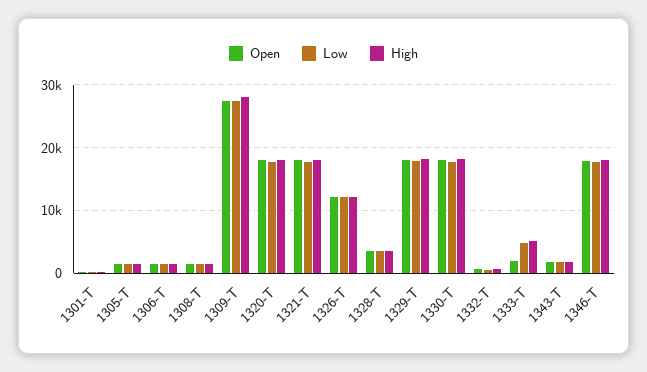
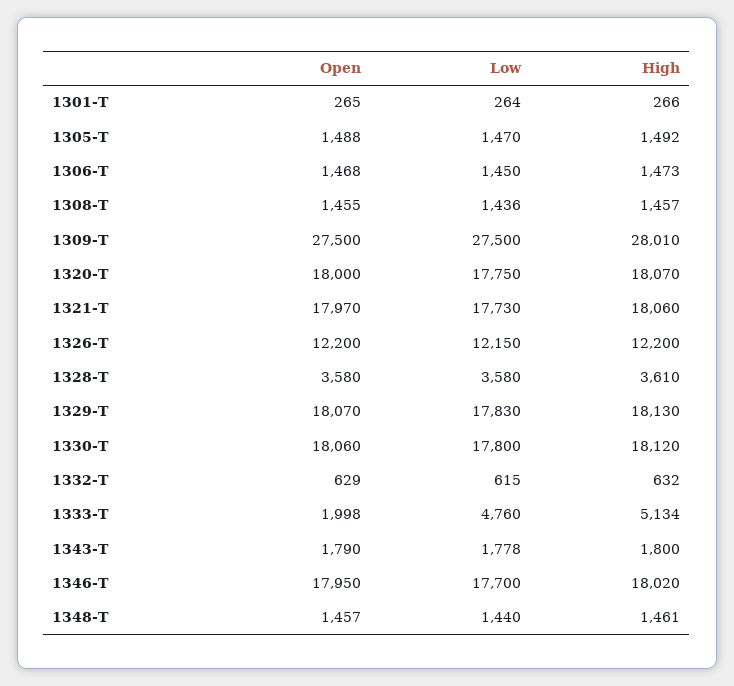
  {
    "Open": {
      "1301-T": 265,
      "1305-T": 1488,
      "1306-T": 1468,
      "1308-T": 1455,
      "1309-T": 27500,
      "1320-T": 18000,
      "1321-T": 17970,
      "1326-T": 12200,
      "1328-T": 3580,
      "1329-T": 18070,
      "1330-T": 18060,
      "1332-T": 629,
      "1333-T": 1998,
      "1343-T": 1790,
-     "1346-T": 17950
+     "1346-T": 17950,
+     "1348-T": 1457
    },
    "Low": {
      "1301-T": 264,
      "1305-T": 1470,
      "1306-T": 1450,
      "1308-T": 1436,
      "1309-T": 27500,
      "1320-T": 17750,
      "1321-T": 17730,
      "1326-T": 12150,
      "1328-T": 3580,
      "1329-T": 17830,
      "1330-T": 17800,
      "1332-T": 615,
      "1333-T": 4760,
      "1343-T": 1778,
-     "1346-T": 17700
+     "1346-T": 17700,
+     "1348-T": 1440
    },
    "High": {
      "1301-T": 266,
      "1305-T": 1492,
      "1306-T": 1473,
      "1308-T": 1457,
      "1309-T": 28010,
      "1320-T": 18070,
      "1321-T": 18060,
      "1326-T": 12200,
      "1328-T": 3610,
      "1329-T": 18130,
      "1330-T": 18120,
      "1332-T": 632,
      "1333-T": 5134,
      "1343-T": 1800,
-     "1346-T": 18020
+     "1346-T": 18020,
+     "1348-T": 1461
    }
  }

